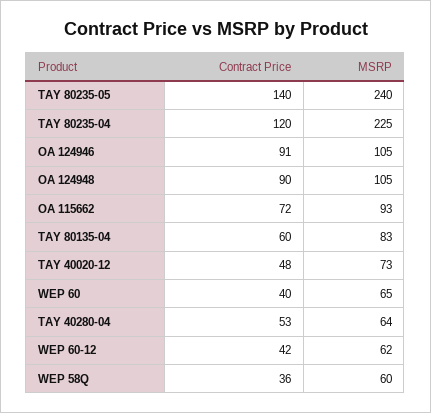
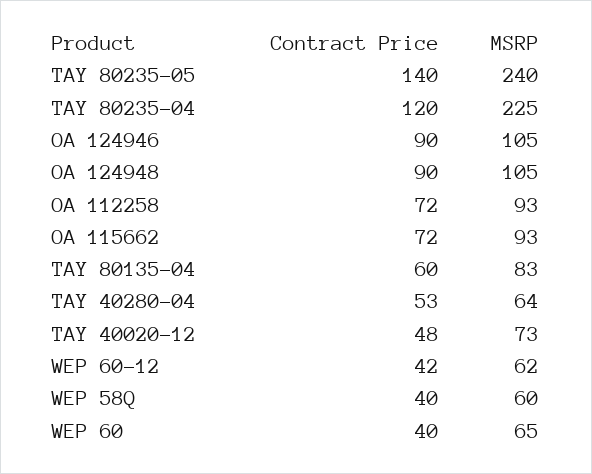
  {
    "Contract Price": {
      "TAY 80235-05": 140,
      "TAY 80235-04": 120,
-     "OA 124946": 91,
+     "OA 124946": 90,
      "OA 124948": 90,
      "OA 115662": 72,
      "TAY 80135-04": 60,
      "TAY 40020-12": 48,
      "WEP 60": 40,
      "TAY 40280-04": 53,
      "WEP 60-12": 42,
-     "WEP 58Q": 36
+     "WEP 58Q": 40,
+     "OA 112258": 72
    },
    "MSRP": {
      "TAY 80235-05": 240,
      "TAY 80235-04": 225,
      "OA 124946": 105,
      "OA 124948": 105,
      "OA 115662": 93,
      "TAY 80135-04": 83,
      "TAY 40020-12": 73,
      "WEP 60": 65,
      "TAY 40280-04": 64,
      "WEP 60-12": 62,
-     "WEP 58Q": 60
+     "WEP 58Q": 60,
+     "OA 112258": 93
    }
  }

